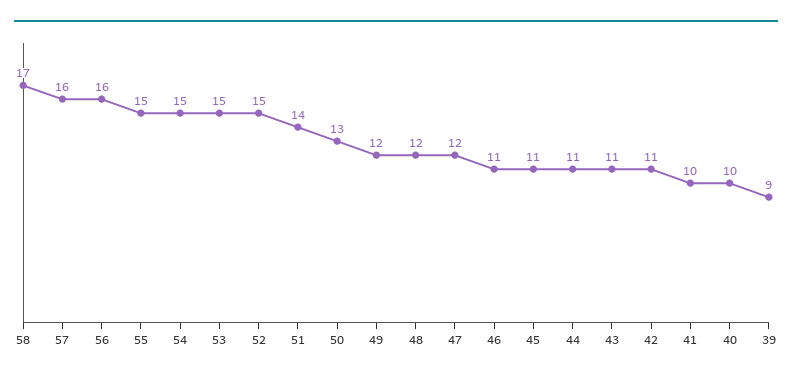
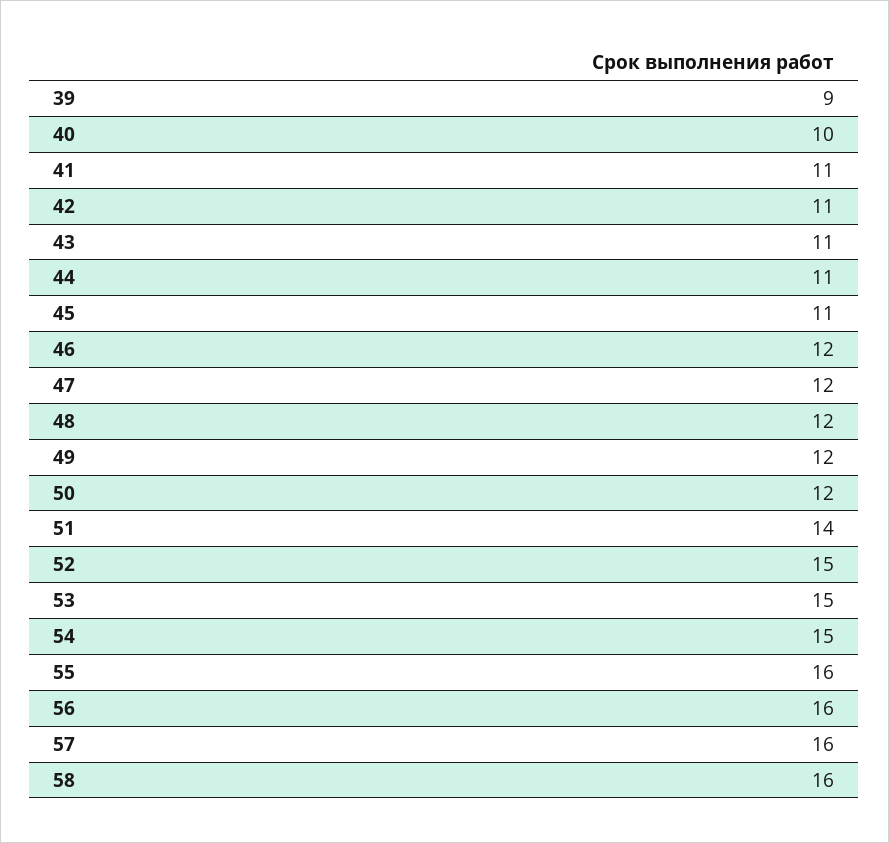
  {
-   "58": 17,
+   "58": 16,
    "57": 16,
    "56": 16,
-   "55": 15,
+   "55": 16,
    "54": 15,
    "53": 15,
    "52": 15,
    "51": 14,
-   "50": 13,
+   "50": 12,
    "49": 12,
    "48": 12,
    "47": 12,
-   "46": 11,
+   "46": 12,
    "45": 11,
    "44": 11,
    "43": 11,
    "42": 11,
-   "41": 10,
+   "41": 11,
    "40": 10,
    "39": 9
  }

